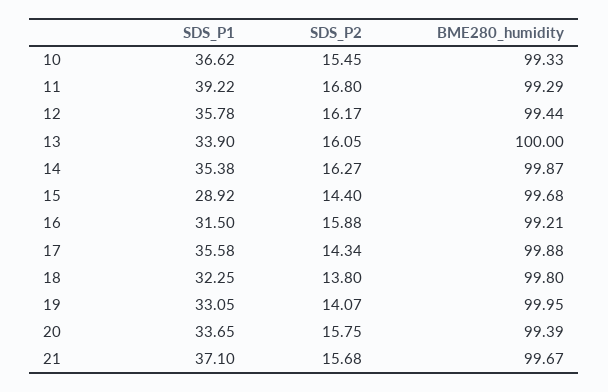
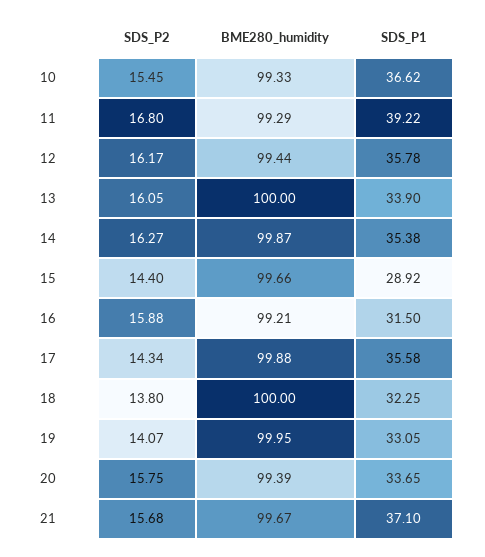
  {
    "SDS_P1": {
      "10": 36.62,
      "11": 39.22,
      "12": 35.78,
      "13": 33.9,
      "14": 35.38,
      "15": 28.92,
      "16": 31.5,
      "17": 35.58,
      "18": 32.25,
      "19": 33.05,
      "20": 33.65,
      "21": 37.1
    },
    "SDS_P2": {
      "10": 15.45,
      "11": 16.8,
      "12": 16.17,
      "13": 16.05,
      "14": 16.27,
      "15": 14.4,
      "16": 15.88,
      "17": 14.34,
      "18": 13.8,
      "19": 14.07,
      "20": 15.75,
      "21": 15.68
    },
    "BME280_humidity": {
      "10": 99.33,
      "11": 99.29,
      "12": 99.44,
      "13": 100,
      "14": 99.87,
-     "15": 99.68,
+     "15": 99.66,
      "16": 99.21,
      "17": 99.88,
-     "18": 99.8,
+     "18": 100,
      "19": 99.95,
      "20": 99.39,
      "21": 99.67
    }
  }

